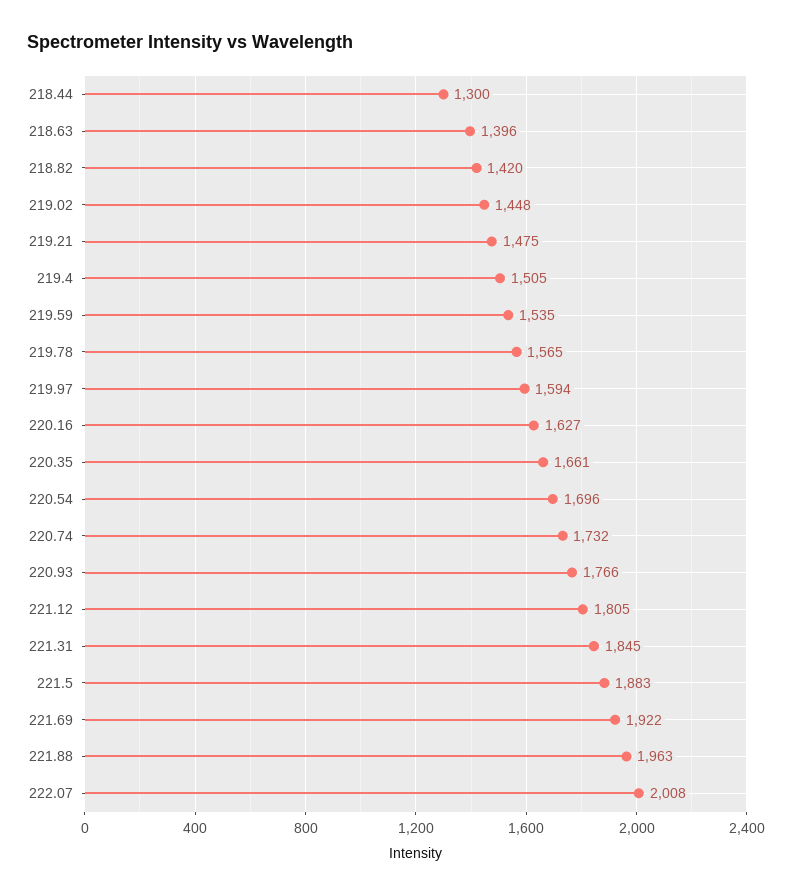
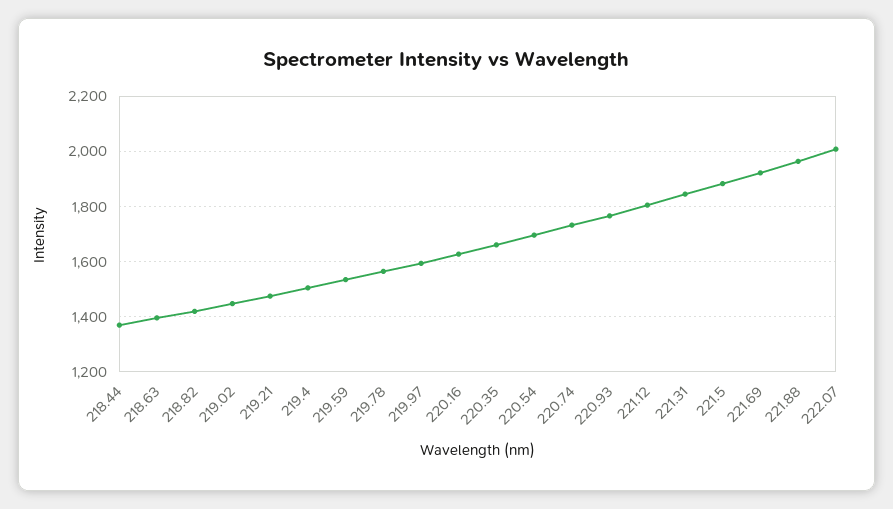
  {
-   "218.44": 1300,
+   "218.44": 1375,
    "218.63": 1396,
    "218.82": 1420,
    "219.02": 1448,
    "219.21": 1475,
    "219.4": 1505,
    "219.59": 1535,
    "219.78": 1565,
    "219.97": 1594,
    "220.16": 1627,
    "220.35": 1661,
    "220.54": 1696,
    "220.74": 1732,
    "220.93": 1766,
    "221.12": 1805,
    "221.31": 1845,
    "221.5": 1883,
    "221.69": 1922,
    "221.88": 1963,
    "222.07": 2008
  }

